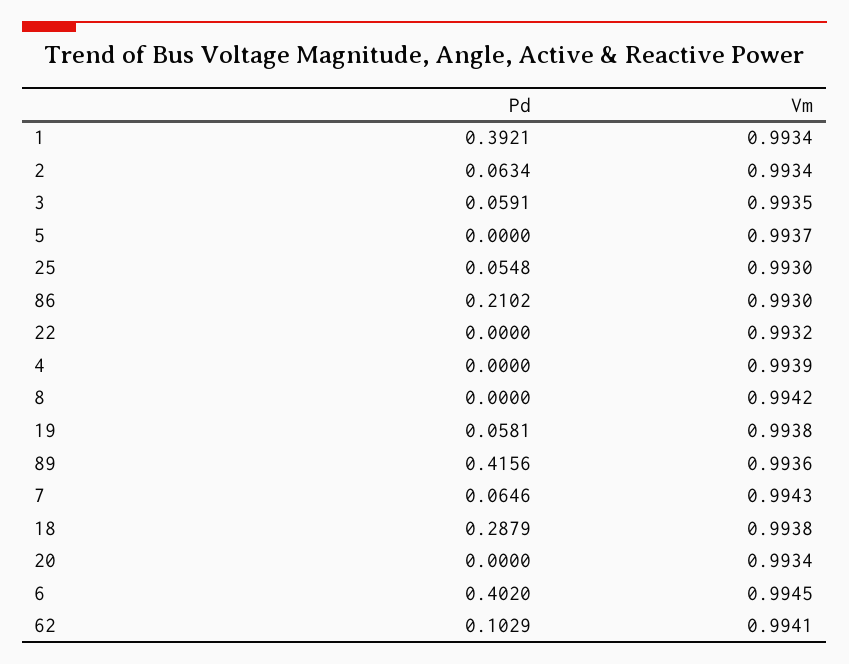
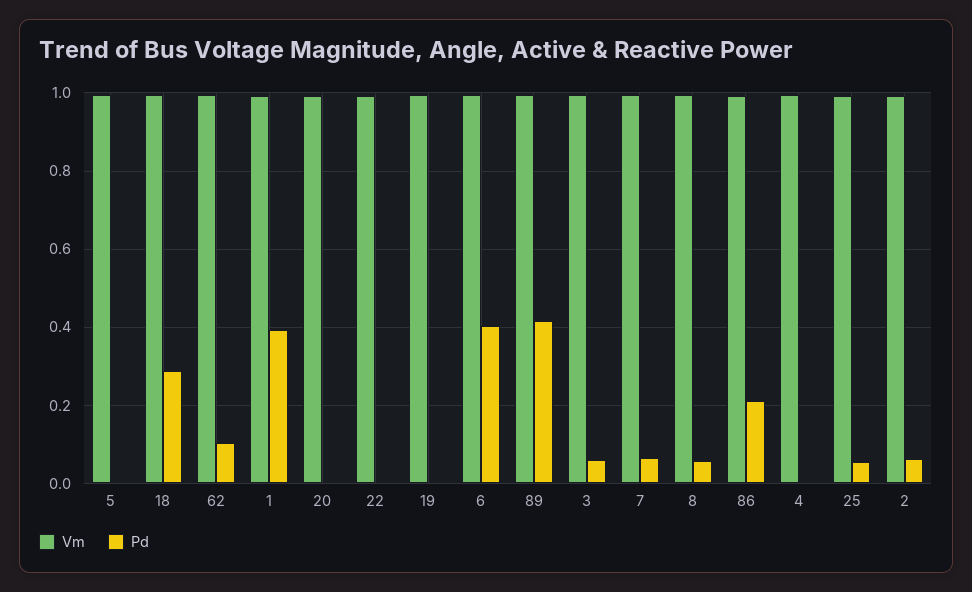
  {
    "Pd": {
      "1": 0.3921,
      "2": 0.0634,
      "3": 0.0591,
      "5": 0,
      "25": 0.0548,
      "86": 0.2102,
      "22": 0,
      "4": 0,
-     "8": 0,
+     "8": 0.06,
-     "19": 0.0581,
+     "19": 0,
      "89": 0.4156,
      "7": 0.0646,
      "18": 0.2879,
      "20": 0,
      "6": 0.402,
      "62": 0.1029
    },
    "Vm": {
      "1": 0.9934,
      "2": 0.9934,
      "3": 0.9935,
      "5": 0.9937,
      "25": 0.993,
      "86": 0.993,
      "22": 0.9932,
      "4": 0.9939,
      "8": 0.9942,
      "19": 0.9938,
      "89": 0.9936,
      "7": 0.9943,
      "18": 0.9938,
      "20": 0.9934,
      "6": 0.9945,
      "62": 0.9941
    }
  }

